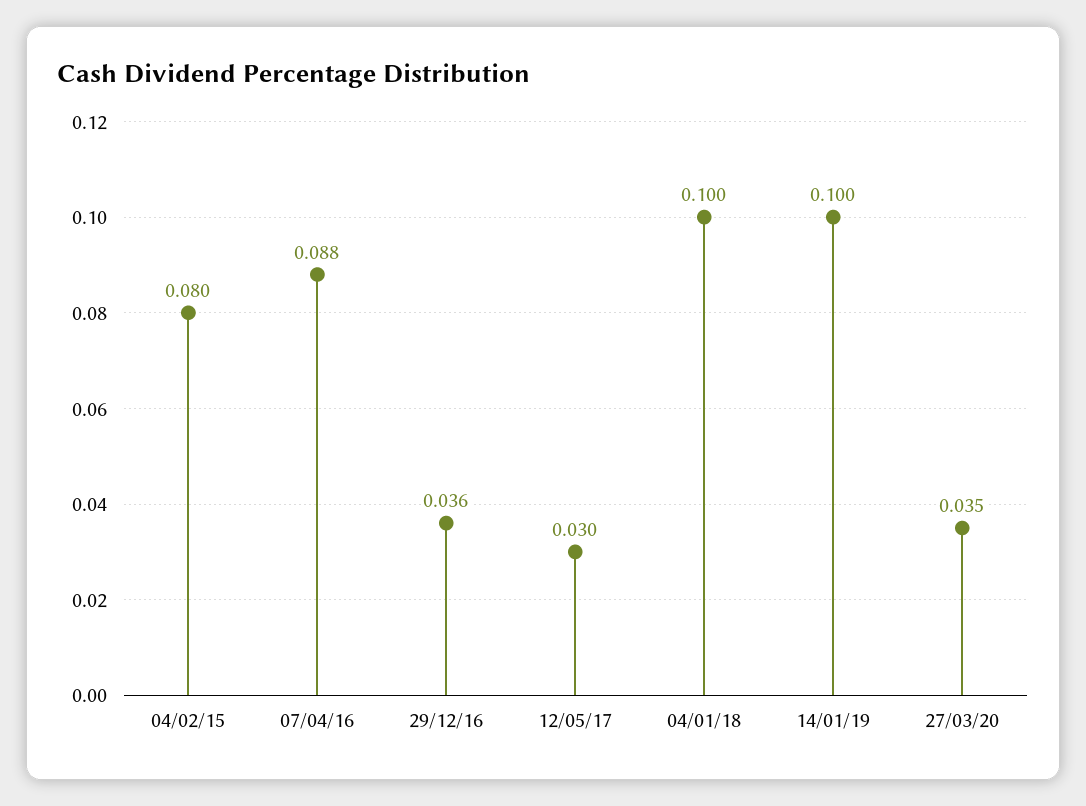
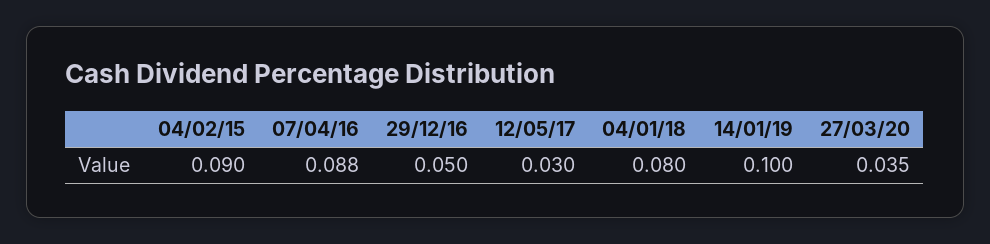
  {
-   "04/02/15": 0.08,
+   "04/02/15": 0.09,
    "07/04/16": 0.088,
-   "29/12/16": 0.036,
+   "29/12/16": 0.05,
    "12/05/17": 0.03,
-   "04/01/18": 0.1,
+   "04/01/18": 0.08,
    "14/01/19": 0.1,
    "27/03/20": 0.035
  }

